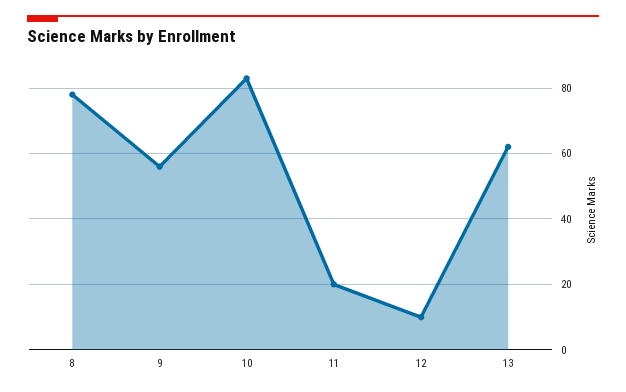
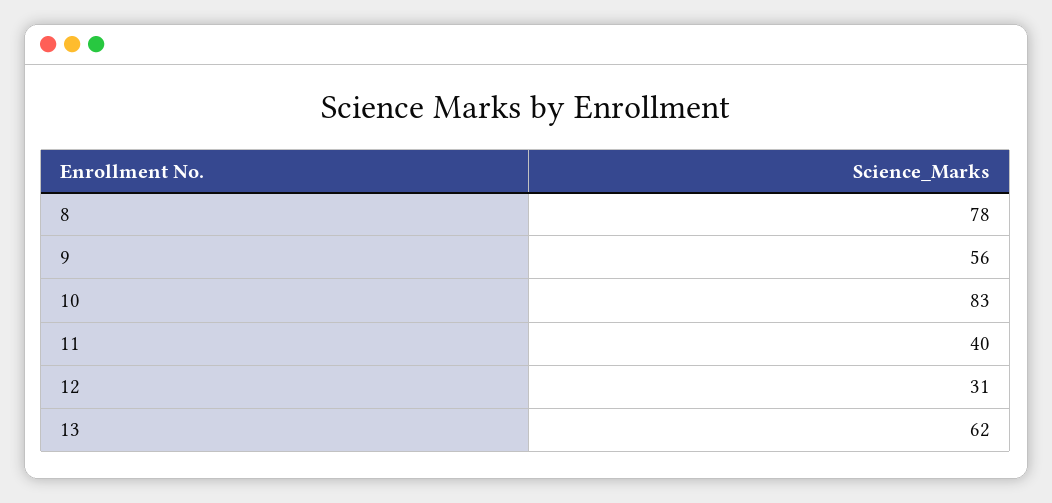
  {
    "8": 78,
    "9": 56,
    "10": 83,
-   "11": 20,
+   "11": 40,
-   "12": 10,
+   "12": 31,
    "13": 62
  }

